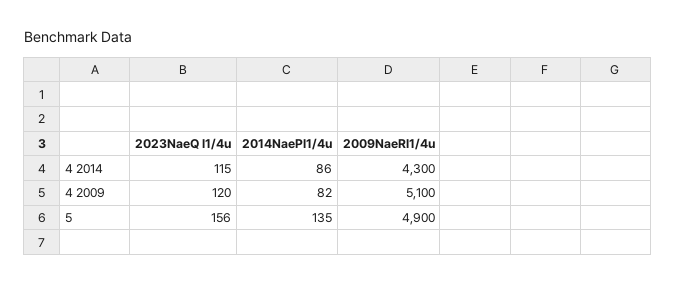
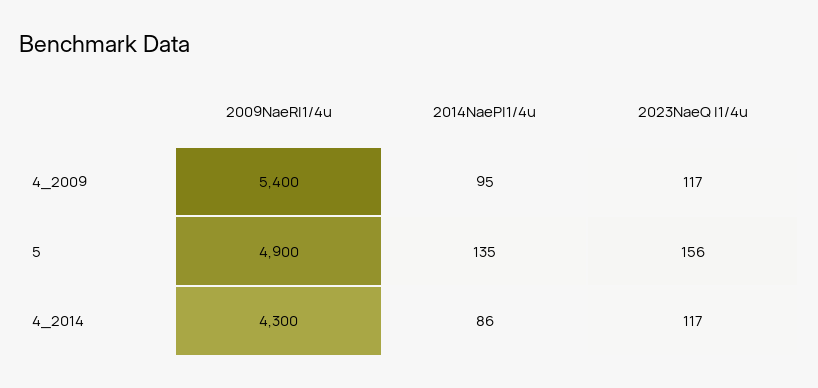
  {
    "2023NaeQ l1/4u": {
-     "4 2014": 115,
+     "4 2014": 117,
-     "4 2009": 120,
+     "4 2009": 117,
      "5": 156
    },
    "2014NaePl1/4u": {
      "4 2014": 86,
-     "4 2009": 82,
+     "4 2009": 95,
      "5": 135
    },
    "2009NaeRl1/4u": {
      "4 2014": 4300,
-     "4 2009": 5100,
+     "4 2009": 5400,
      "5": 4900
    }
  }

